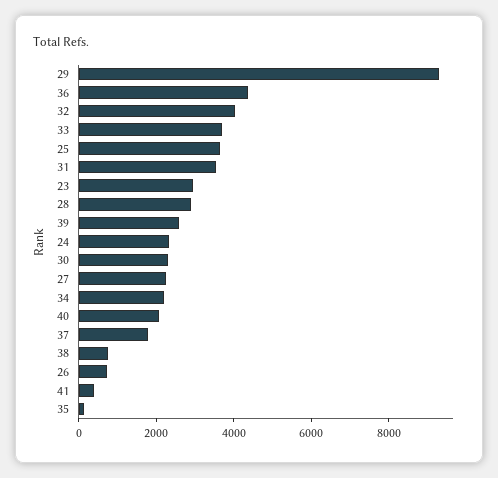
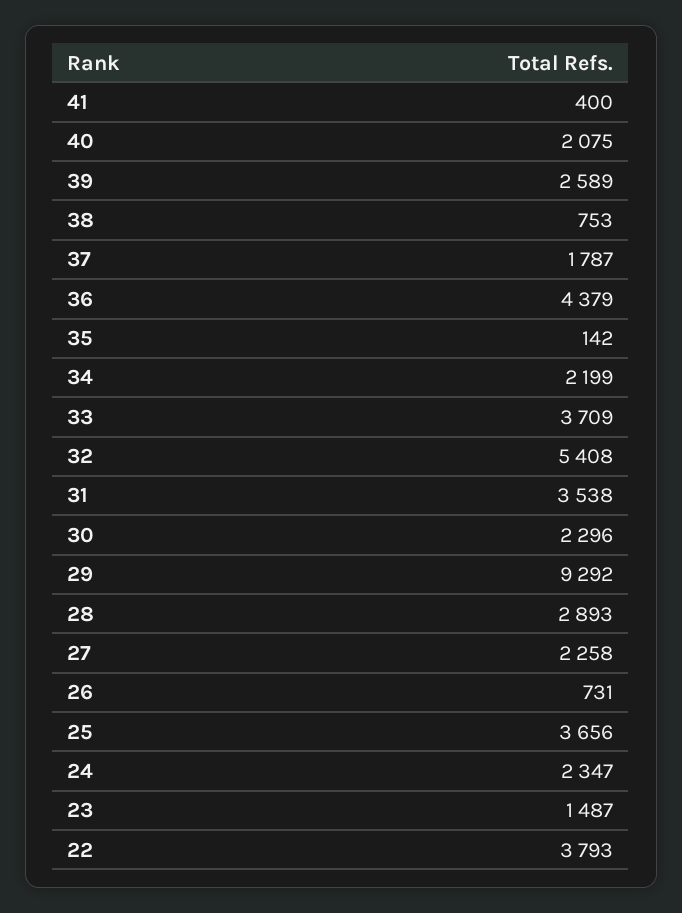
  {
    "29": 9292,
    "36": 4379,
-   "32": 4000,
+   "32": 5408,
    "33": 3709,
    "25": 3656,
    "31": 3538,
-   "23": 3000,
+   "23": 1487,
    "28": 2893,
    "39": 2589,
    "24": 2347,
    "30": 2296,
    "27": 2258,
    "34": 2199,
    "40": 2075,
    "37": 1787,
    "38": 753,
    "26": 731,
    "41": 400,
-   "35": 142
+   "35": 142,
+   "22": 3793
  }

